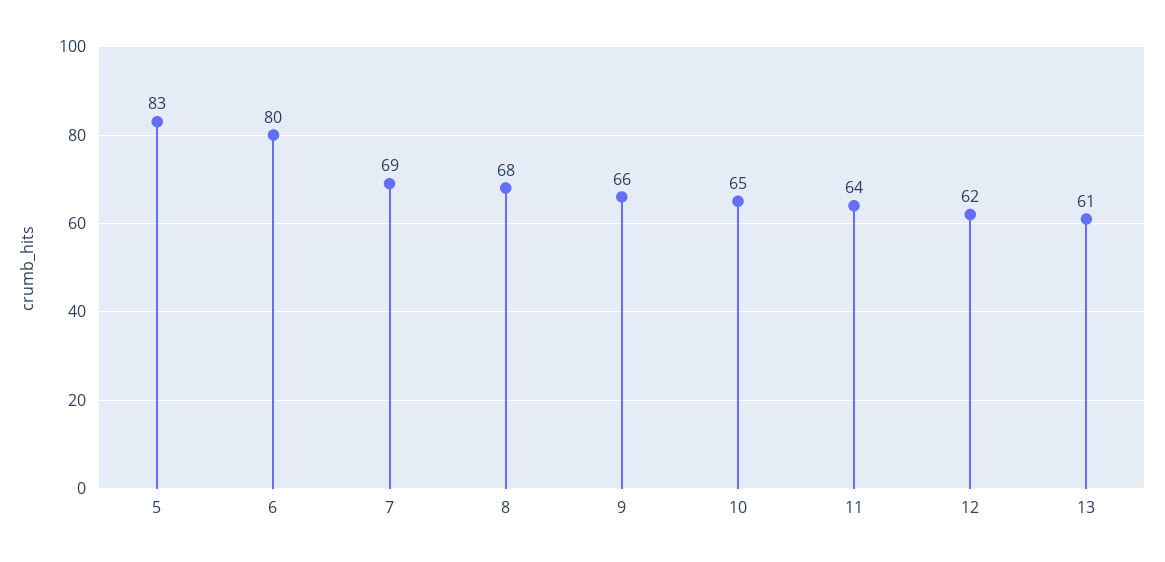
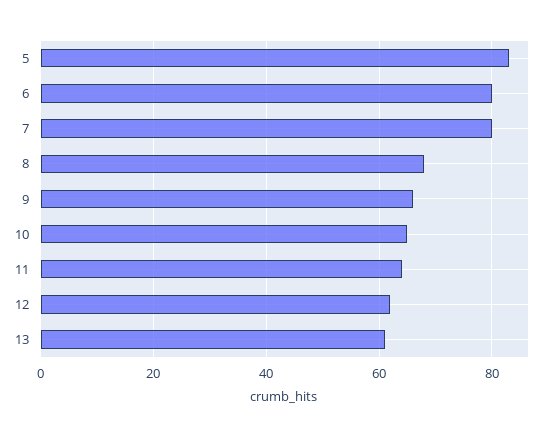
  {
    "5": 83,
    "6": 80,
-   "7": 69,
+   "7": 80,
    "8": 68,
    "9": 66,
    "10": 65,
    "11": 64,
    "12": 62,
    "13": 61
  }

